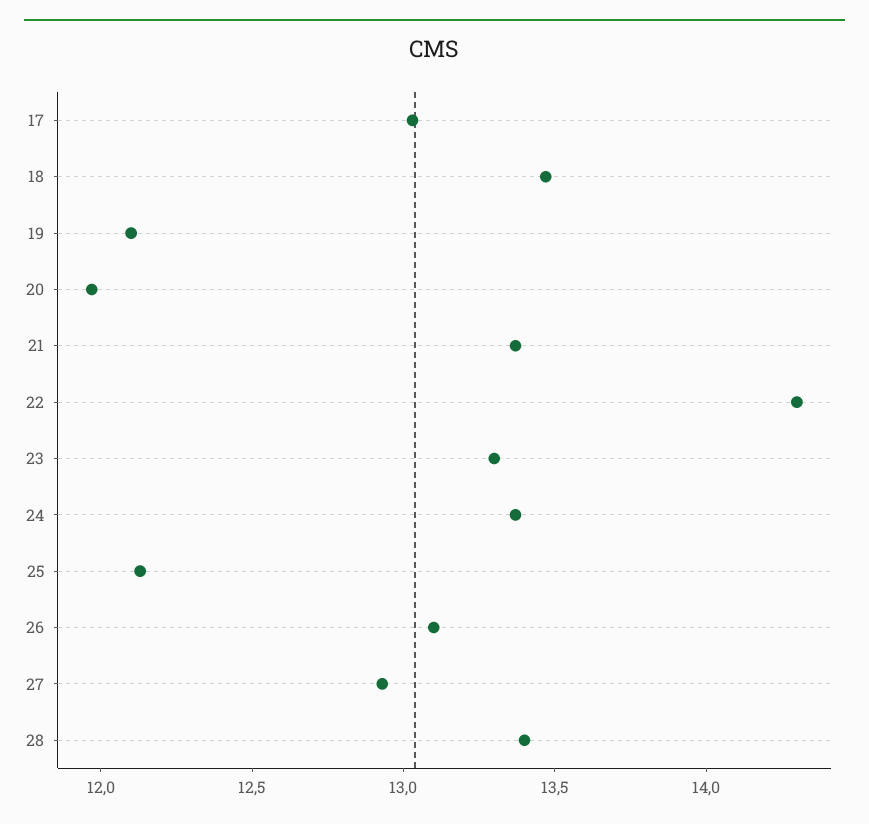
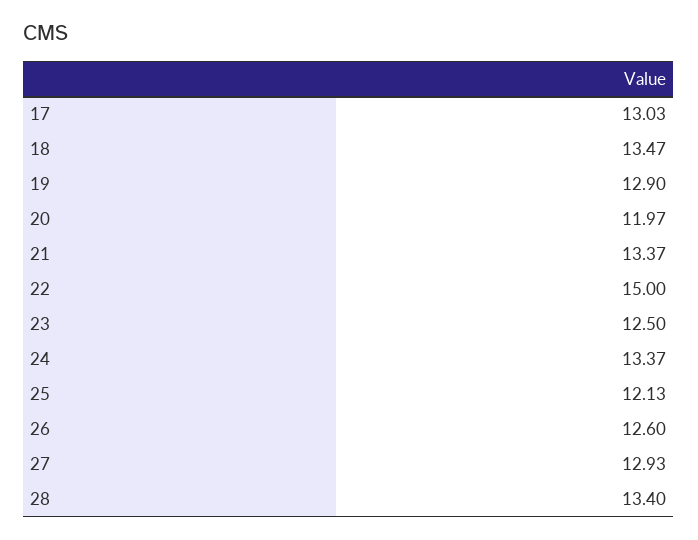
  {
    "17": 13.03,
    "18": 13.47,
-   "19": 12.1,
+   "19": 12.9,
    "20": 11.97,
    "21": 13.37,
-   "22": 14.3,
+   "22": 15,
-   "23": 13.3,
+   "23": 12.5,
    "24": 13.37,
    "25": 12.13,
-   "26": 13.1,
+   "26": 12.6,
    "27": 12.93,
    "28": 13.4
  }

